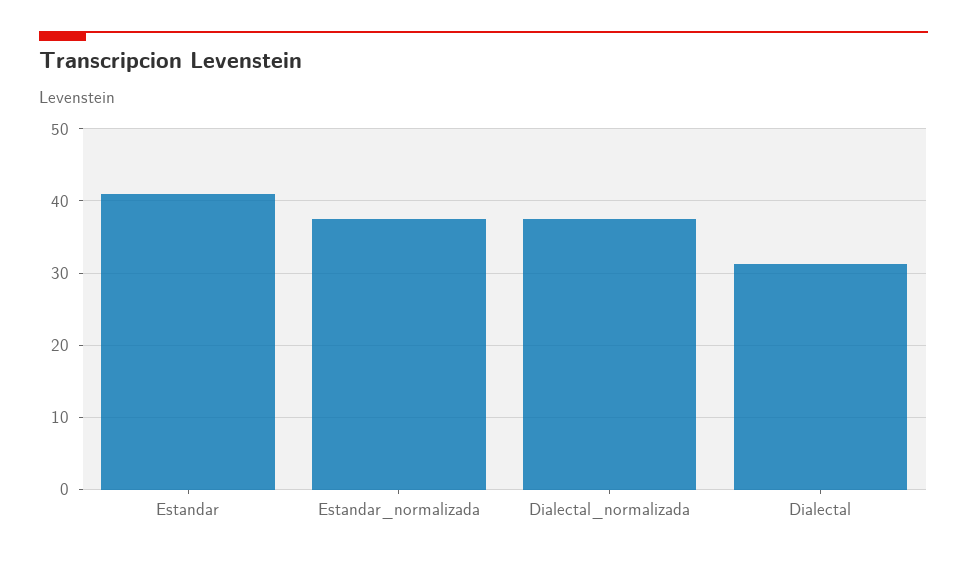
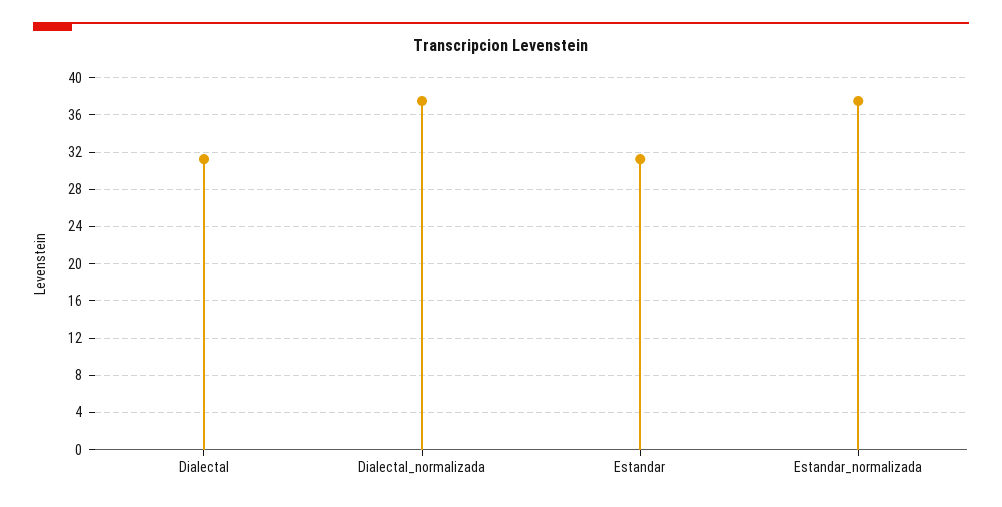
  {
-   "Estandar": 41,
+   "Estandar": 31,
    "Estandar_normalizada": 38,
    "Dialectal_normalizada": 38,
    "Dialectal": 31
  }

